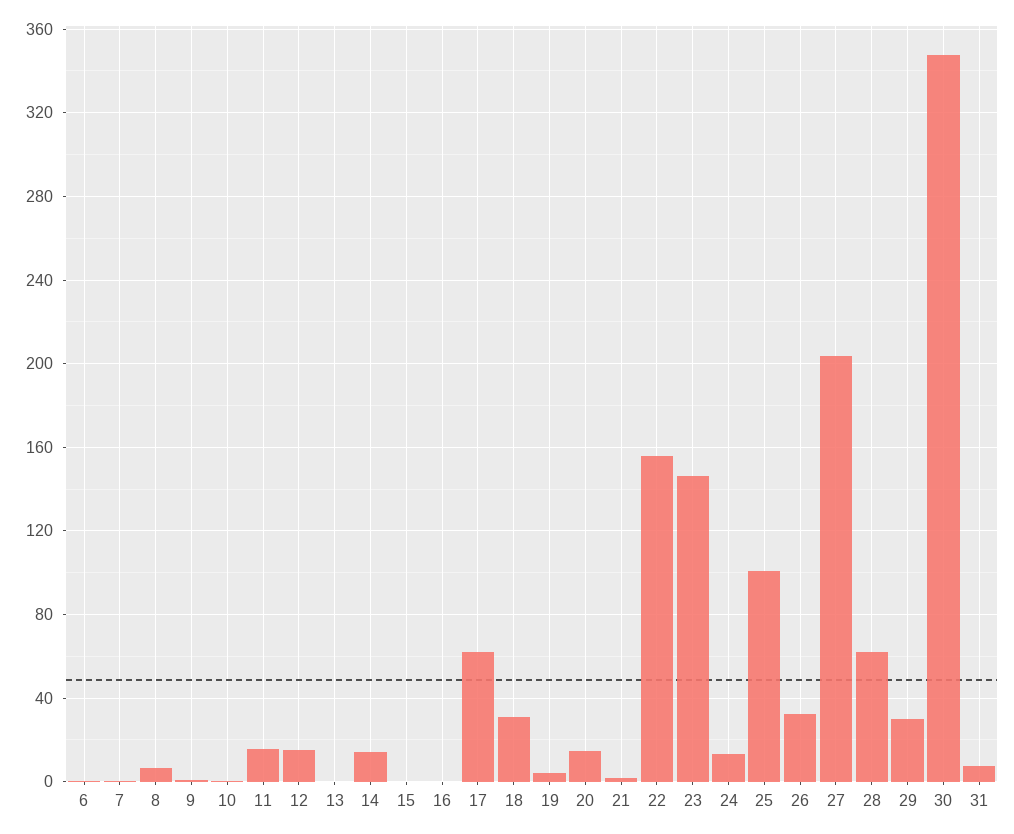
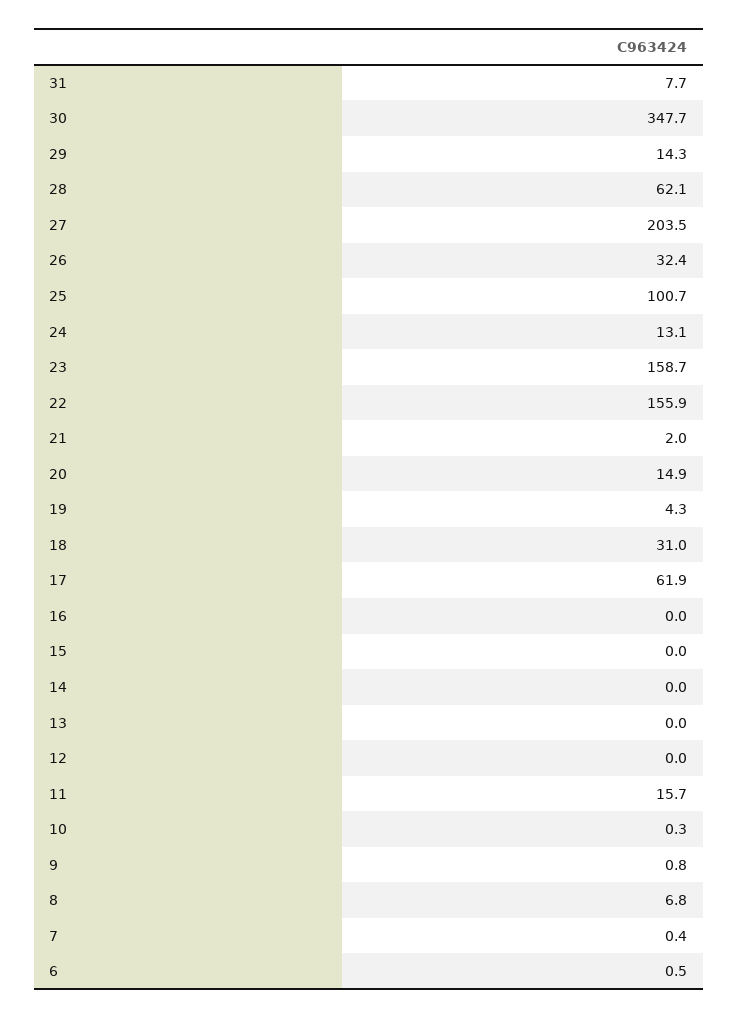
  {
    "6": 0.5,
    "7": 0.4,
    "8": 6.8,
    "9": 0.8,
    "10": 0.3,
    "11": 15.7,
-   "12": 15,
+   "12": 0,
    "13": 0,
-   "14": 15,
+   "14": 0,
    "15": 0,
    "16": 0,
    "17": 61.9,
    "18": 31,
    "19": 4.3,
    "20": 14.9,
    "21": 2,
    "22": 155.9,
-   "23": 145,
+   "23": 158.7,
    "24": 13.1,
    "25": 100.7,
    "26": 32.4,
    "27": 203.5,
    "28": 62.1,
-   "29": 30,
+   "29": 14.3,
    "30": 347.7,
    "31": 7.7
  }

